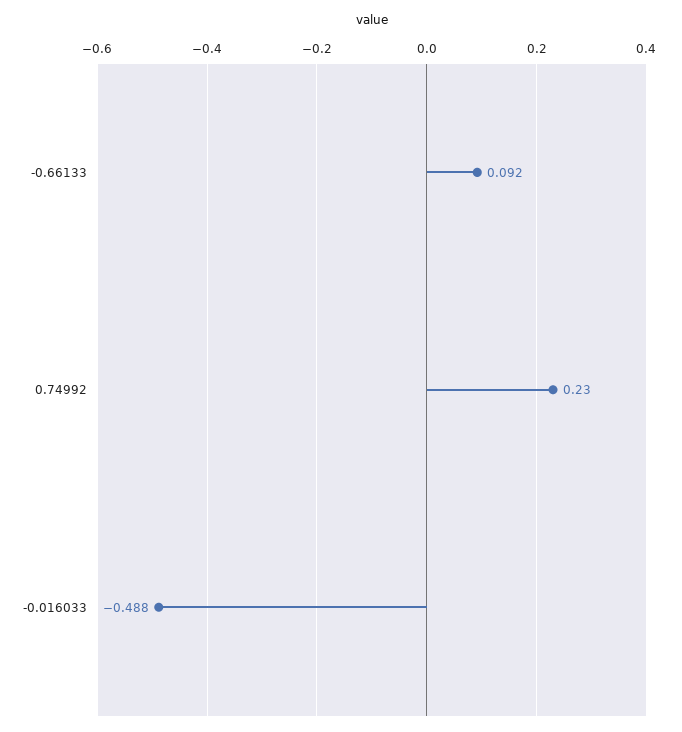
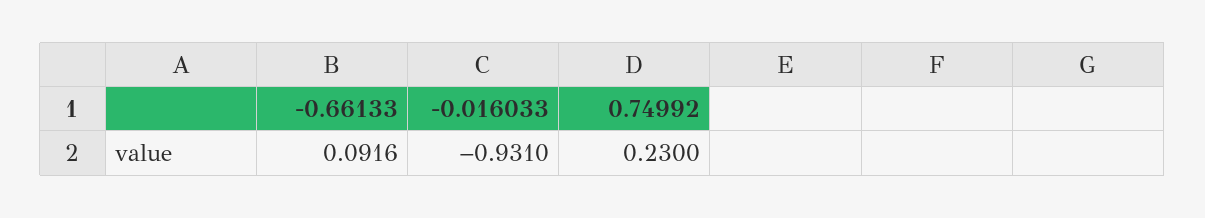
  {
    "-0.66133": 0.0916,
    "0.74992": 0.23,
-   "-0.016033": -0.488
+   "-0.016033": -0.931
  }

